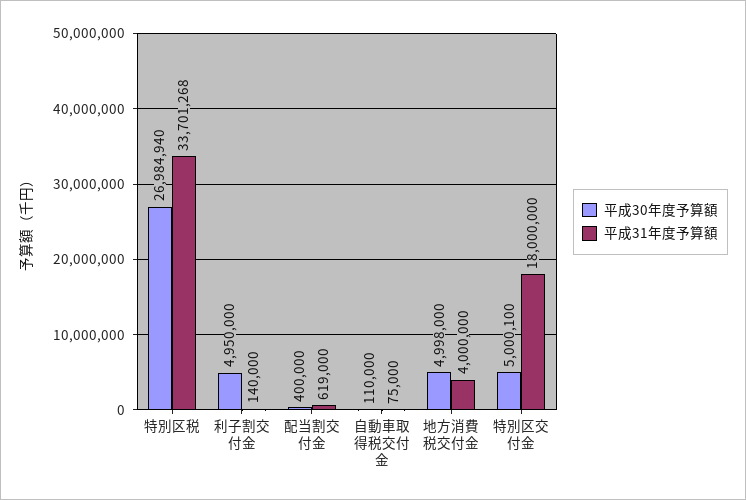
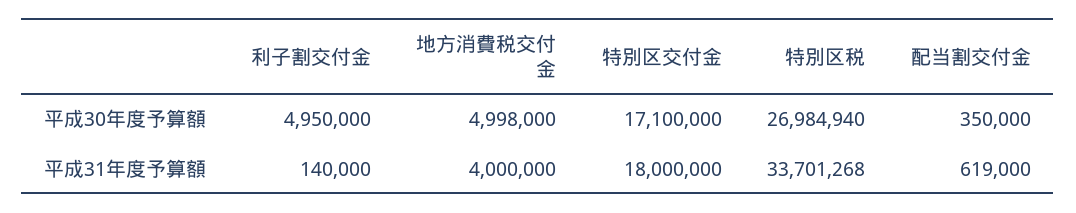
  {
    "平成30年度予算額": {
      "特別区税": 26984940,
      "利子割交付金": 4950000,
-     "配当割交付金": 400000,
+     "配当割交付金": 350000,
-     "自動車取得税交付金": 110000,
      "地方消費税交付金": 4998000,
-     "特別区交付金": 5000100
+     "特別区交付金": 17100000
    },
    "平成31年度予算額": {
      "特別区税": 33701268,
      "利子割交付金": 140000,
      "配当割交付金": 619000,
-     "自動車取得税交付金": 75000,
      "地方消費税交付金": 4000000,
      "特別区交付金": 18000000
    }
  }

